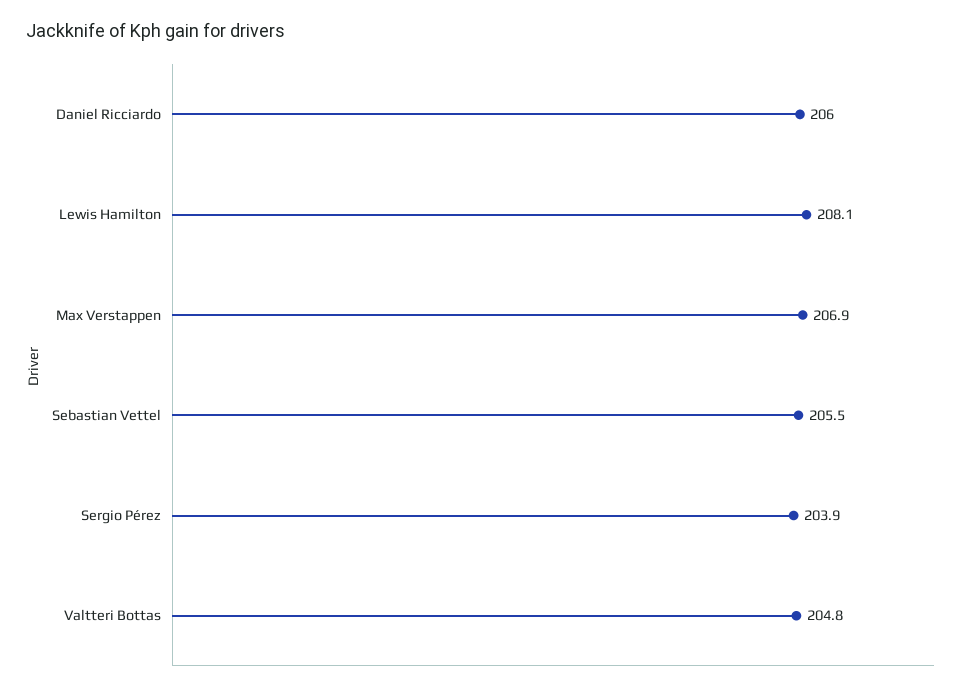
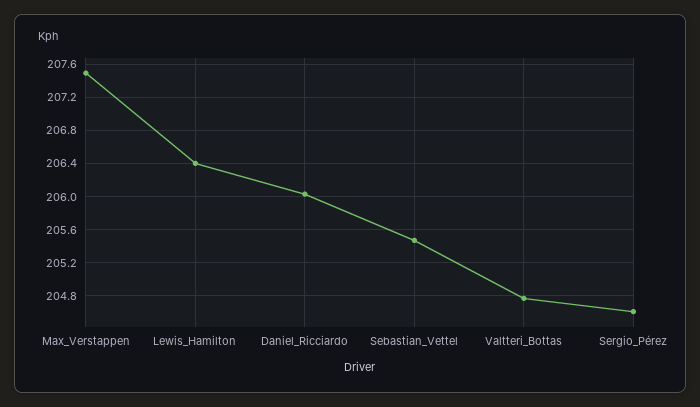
  {
    "Daniel Ricciardo": 206,
-   "Lewis Hamilton": 208.1,
+   "Lewis Hamilton": 206.4,
-   "Max Verstappen": 206.9,
+   "Max Verstappen": 207.5,
    "Sebastian Vettel": 205.5,
-   "Sergio Pérez": 203.9,
+   "Sergio Pérez": 204.6,
    "Valtteri Bottas": 204.8
  }

